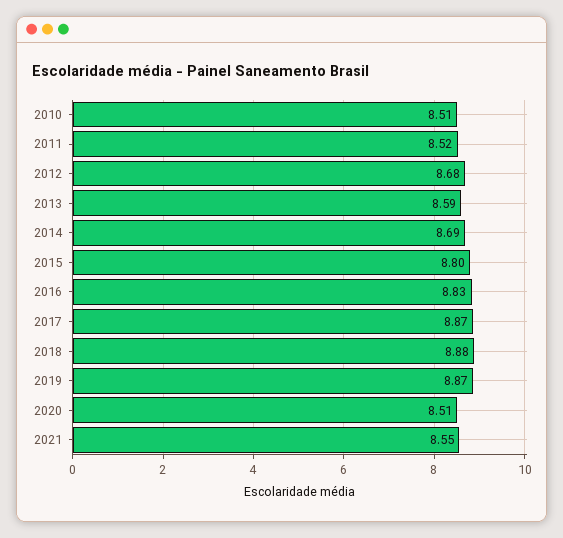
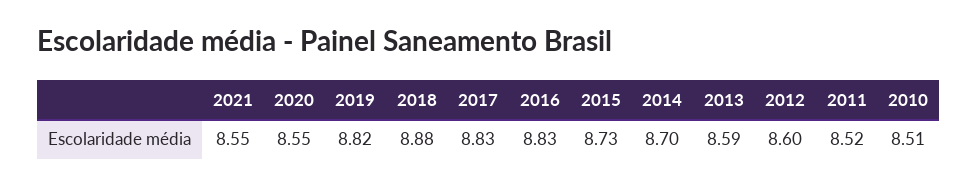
  {
    "2010": 8.51,
    "2011": 8.52,
-   "2012": 8.68,
+   "2012": 8.6,
    "2013": 8.59,
-   "2014": 8.69,
+   "2014": 8.7,
-   "2015": 8.8,
+   "2015": 8.73,
    "2016": 8.83,
-   "2017": 8.87,
+   "2017": 8.83,
    "2018": 8.88,
-   "2019": 8.87,
+   "2019": 8.82,
-   "2020": 8.51,
+   "2020": 8.55,
    "2021": 8.55
  }

